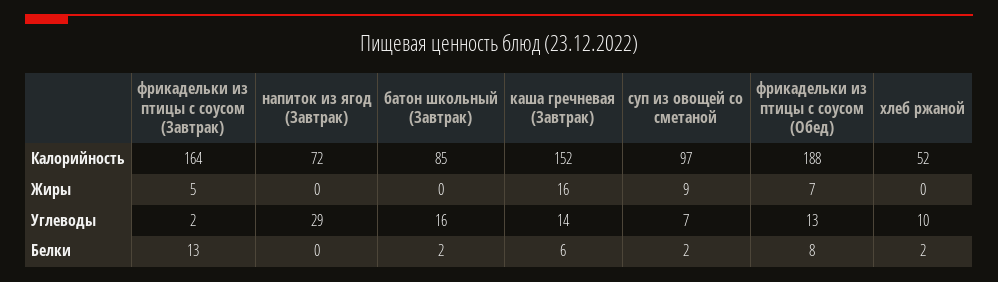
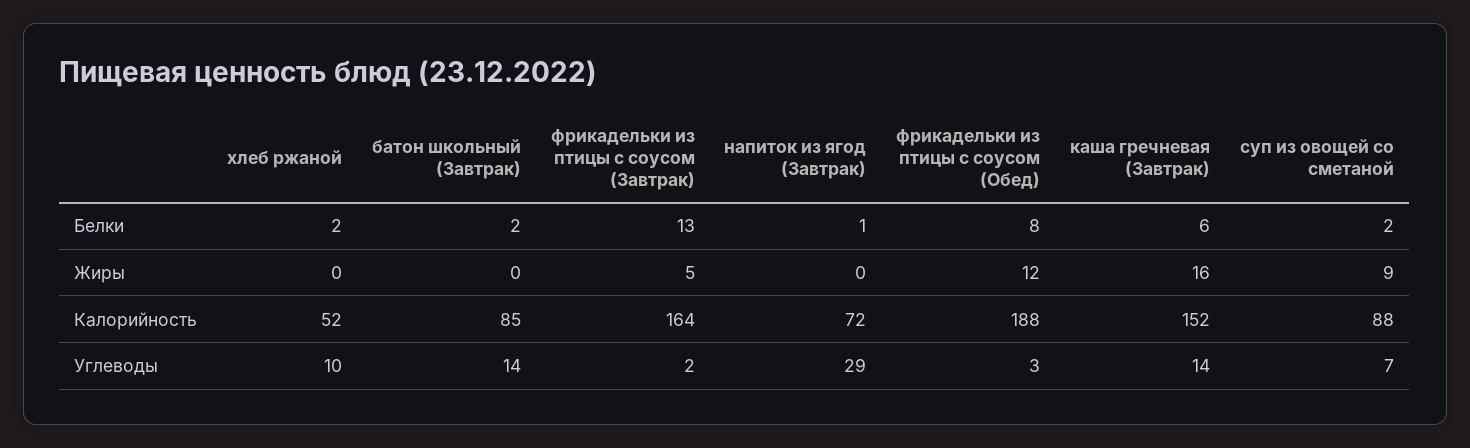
  {
    "фрикадельки из птицы с соусом (Завтрак)": {
      "Калорийность": 164,
      "Жиры": 5,
      "Углеводы": 2,
      "Белки": 13
    },
    "напиток из ягод (Завтрак)": {
      "Калорийность": 72,
      "Жиры": 0,
      "Углеводы": 29,
-     "Белки": 0
+     "Белки": 1
    },
    "батон школьный (Завтрак)": {
      "Калорийность": 85,
      "Жиры": 0,
-     "Углеводы": 16,
+     "Углеводы": 14,
      "Белки": 2
    },
    "каша гречневая (Завтрак)": {
      "Калорийность": 152,
      "Жиры": 16,
      "Углеводы": 14,
      "Белки": 6
    },
    "суп из овощей со сметаной": {
-     "Калорийность": 97,
+     "Калорийность": 88,
      "Жиры": 9,
      "Углеводы": 7,
      "Белки": 2
    },
    "фрикадельки из птицы с соусом (Обед)": {
      "Калорийность": 188,
-     "Жиры": 7,
+     "Жиры": 12,
-     "Углеводы": 13,
+     "Углеводы": 3,
      "Белки": 8
    },
    "хлеб ржаной": {
      "Калорийность": 52,
      "Жиры": 0,
      "Углеводы": 10,
      "Белки": 2
    }
  }

